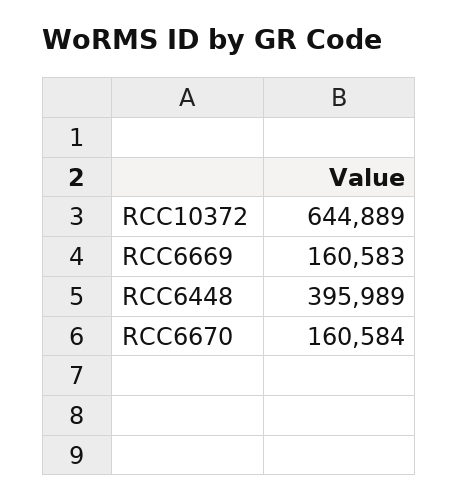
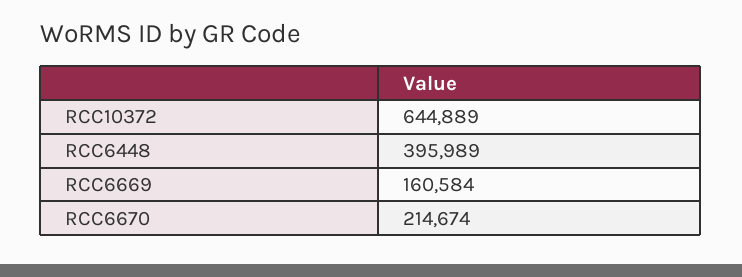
  {
    "RCC10372": 644889,
-   "RCC6669": 160583,
+   "RCC6669": 160584,
    "RCC6448": 395989,
-   "RCC6670": 160584
+   "RCC6670": 214674
  }

